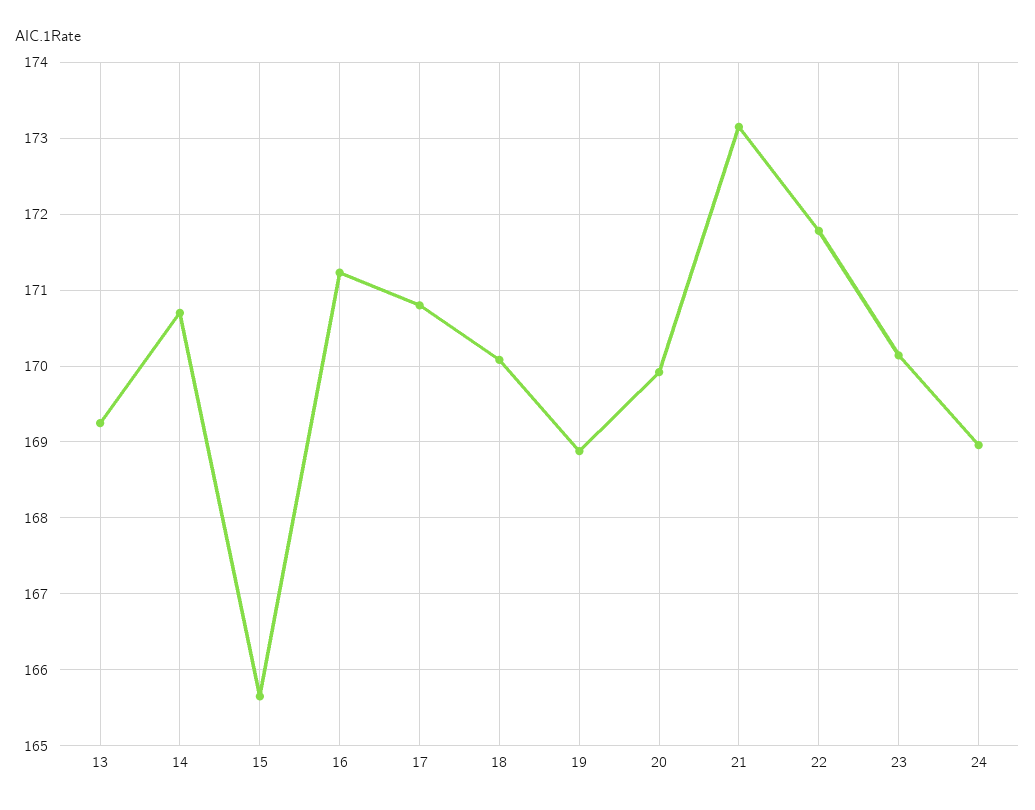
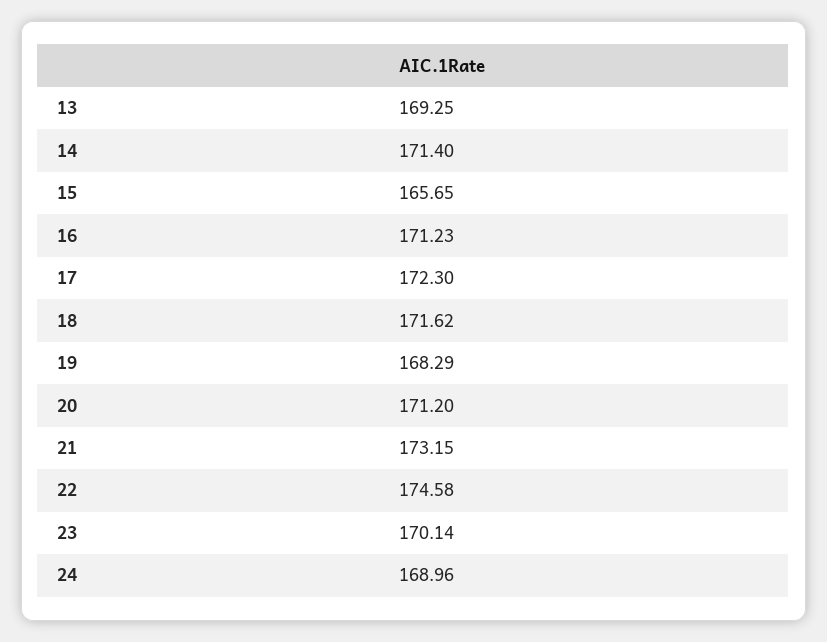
  {
    "13": 169.25,
-   "14": 170.7,
+   "14": 171.4,
    "15": 165.65,
    "16": 171.23,
-   "17": 170.8,
+   "17": 172.3,
-   "18": 170.1,
+   "18": 171.62,
-   "19": 168.9,
+   "19": 168.29,
-   "20": 169.9,
+   "20": 171.2,
    "21": 173.15,
-   "22": 171.8,
+   "22": 174.58,
    "23": 170.14,
    "24": 168.96
  }

